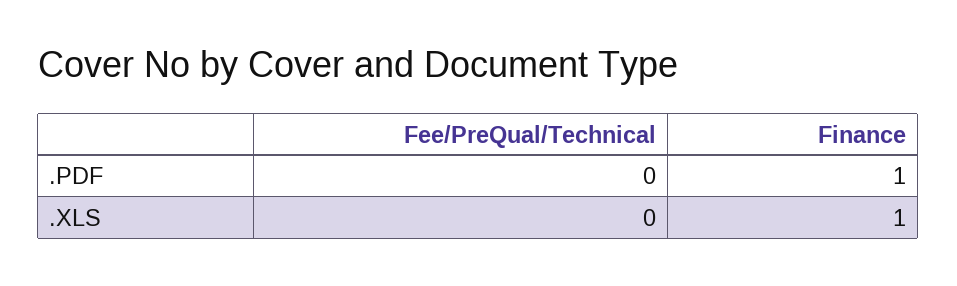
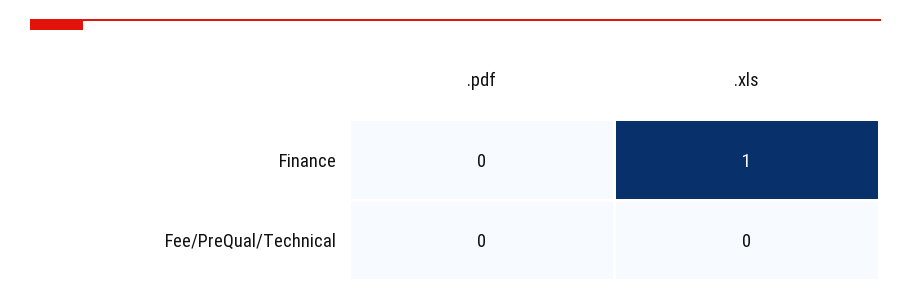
  {
    "Fee/PreQual/Technical": {
      ".PDF": 0,
      ".XLS": 0
    },
    "Finance": {
-     ".PDF": 1,
+     ".PDF": 0,
      ".XLS": 1
    }
  }

